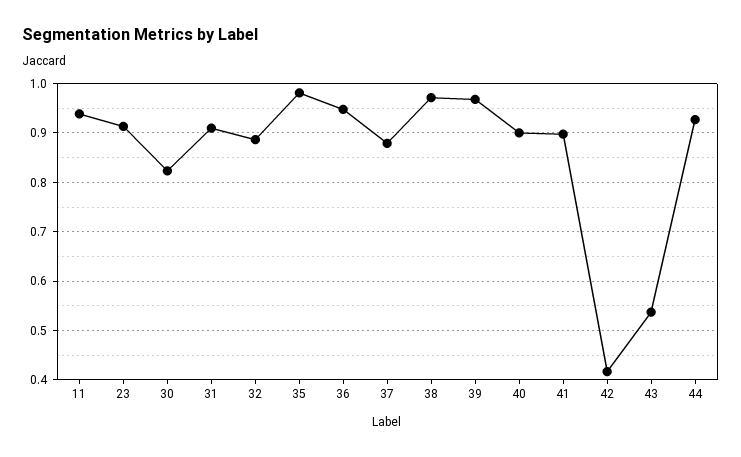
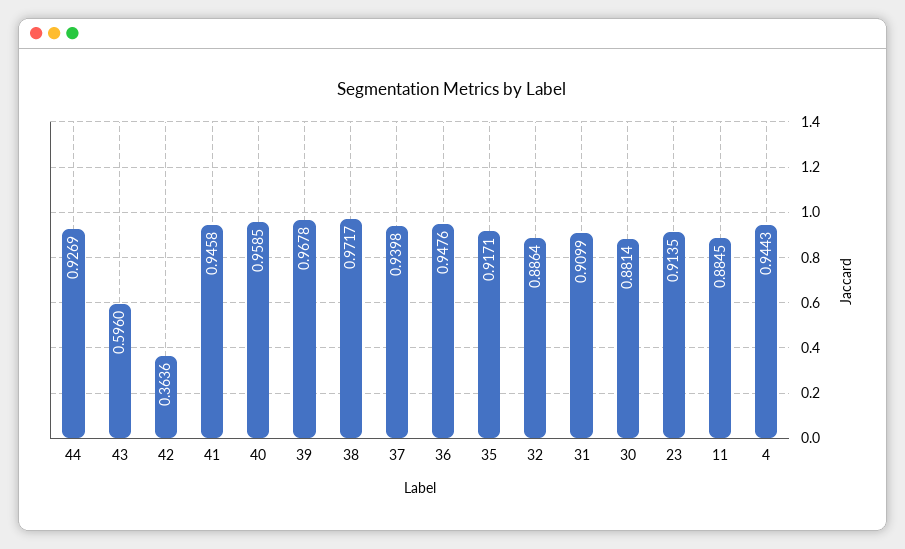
  {
-   "11": 0.94,
+   "11": 0.8845,
    "23": 0.9135,
-   "30": 0.82,
+   "30": 0.8814,
    "31": 0.9099,
    "32": 0.8864,
-   "35": 0.98,
+   "35": 0.9171,
    "36": 0.9476,
-   "37": 0.88,
+   "37": 0.9398,
    "38": 0.9717,
    "39": 0.9678,
-   "40": 0.9,
+   "40": 0.9585,
-   "41": 0.9,
+   "41": 0.9458,
-   "42": 0.42,
+   "42": 0.3636,
-   "43": 0.54,
+   "43": 0.596,
-   "44": 0.9269
+   "44": 0.9269,
+   "4": 0.9443
  }

